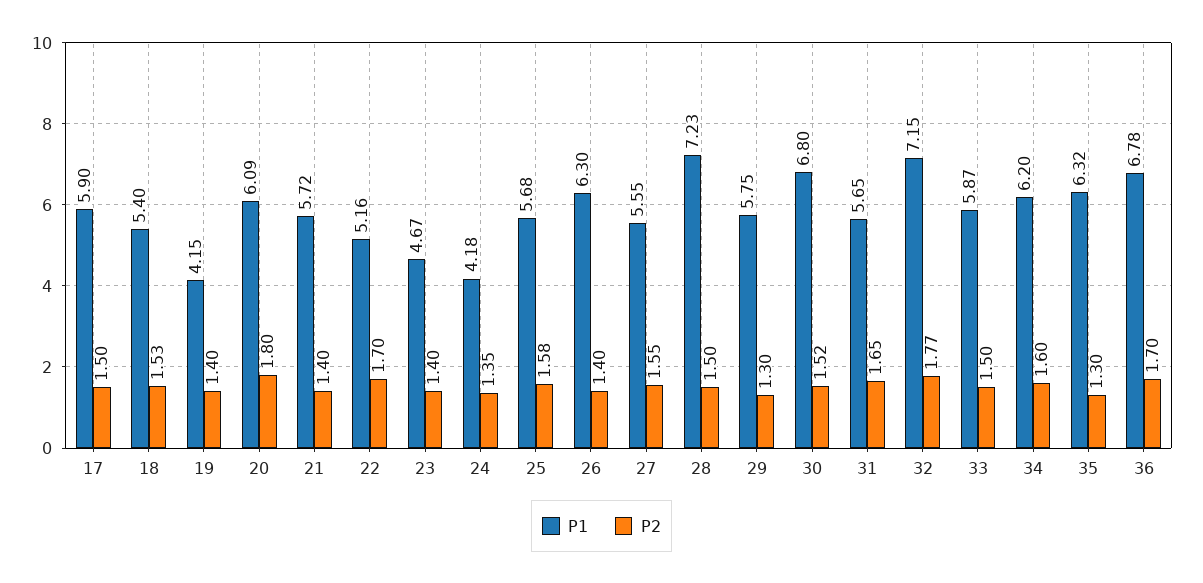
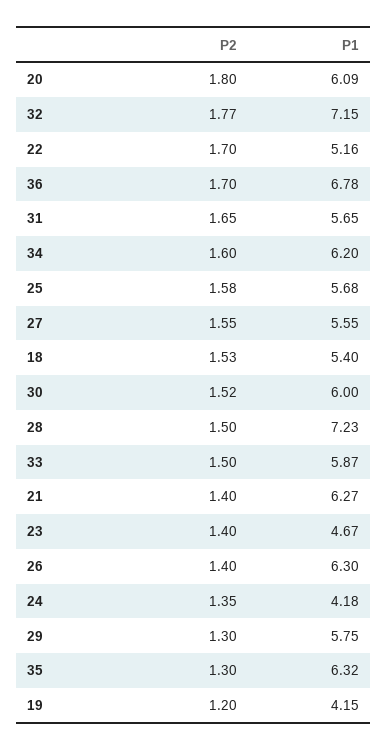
  {
    "P1": {
-     "17": 5.9,
      "18": 5.4,
      "19": 4.15,
      "20": 6.09,
-     "21": 5.72,
+     "21": 6.27,
      "22": 5.16,
      "23": 4.67,
      "24": 4.18,
      "25": 5.68,
      "26": 6.3,
      "27": 5.55,
      "28": 7.23,
      "29": 5.75,
-     "30": 6.8,
+     "30": 6,
      "31": 5.65,
      "32": 7.15,
      "33": 5.87,
      "34": 6.2,
      "35": 6.32,
      "36": 6.78
    },
    "P2": {
-     "17": 1.5,
      "18": 1.53,
-     "19": 1.4,
+     "19": 1.2,
      "20": 1.8,
      "21": 1.4,
      "22": 1.7,
      "23": 1.4,
      "24": 1.35,
      "25": 1.58,
      "26": 1.4,
      "27": 1.55,
      "28": 1.5,
      "29": 1.3,
      "30": 1.52,
      "31": 1.65,
      "32": 1.77,
      "33": 1.5,
      "34": 1.6,
      "35": 1.3,
      "36": 1.7
    }
  }

